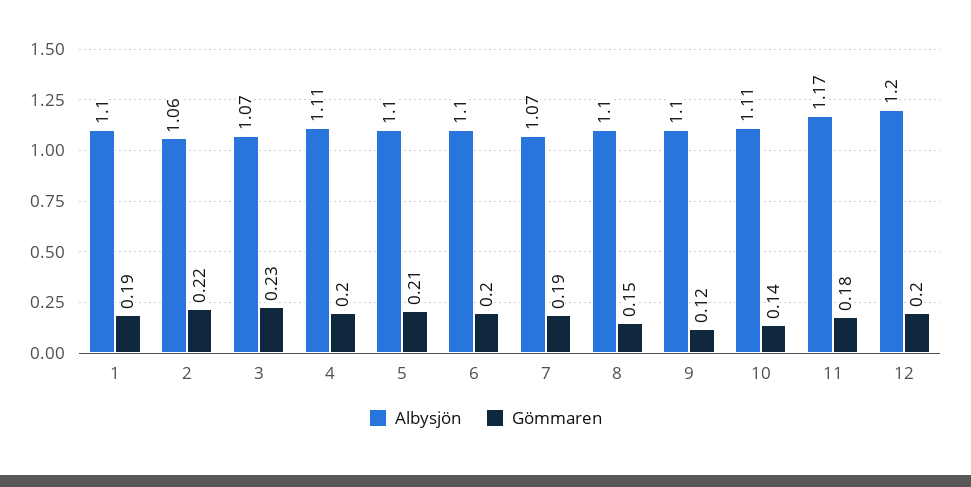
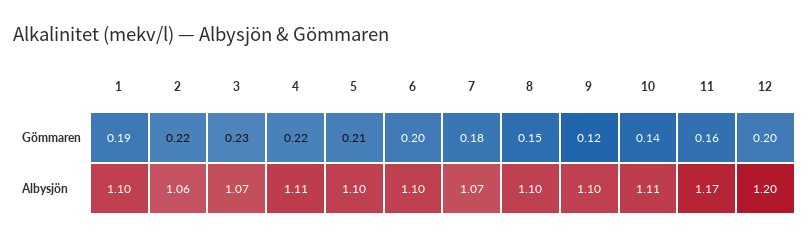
  {
    "Albysjön": {
      "1": 1.1,
      "2": 1.06,
      "3": 1.07,
      "4": 1.11,
      "5": 1.1,
      "6": 1.1,
      "7": 1.07,
      "8": 1.1,
      "9": 1.1,
      "10": 1.11,
      "11": 1.17,
      "12": 1.2
    },
    "Gömmaren": {
      "1": 0.19,
      "2": 0.22,
      "3": 0.23,
-     "4": 0.2,
+     "4": 0.22,
      "5": 0.21,
      "6": 0.2,
-     "7": 0.19,
+     "7": 0.18,
      "8": 0.15,
      "9": 0.12,
      "10": 0.14,
-     "11": 0.18,
+     "11": 0.16,
      "12": 0.2
    }
  }

